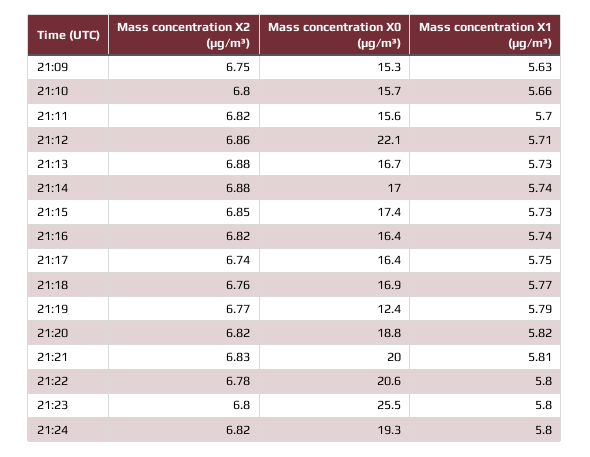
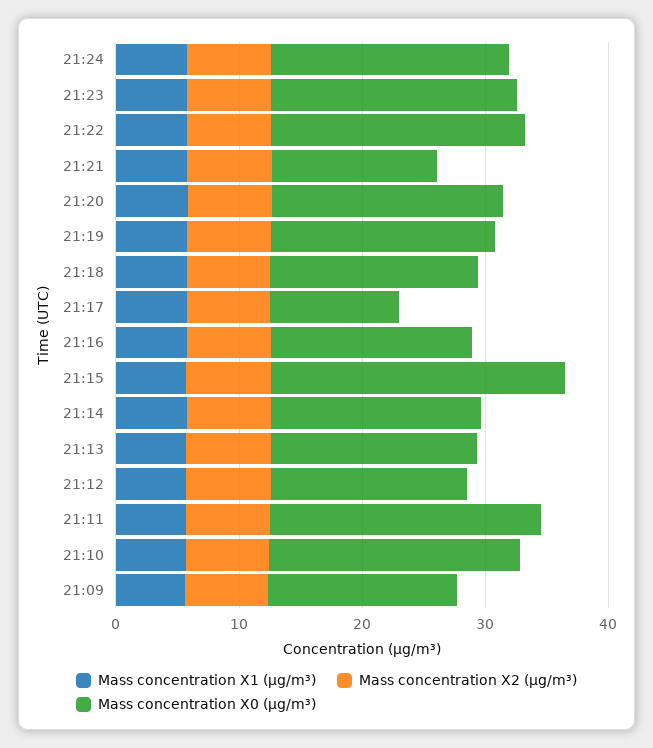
  {
    "Mass concentration X2 (μg/m³)": {
      "21:09": 6.75,
      "21:10": 6.8,
      "21:11": 6.82,
      "21:12": 6.86,
      "21:13": 6.88,
      "21:14": 6.88,
      "21:15": 6.85,
      "21:16": 6.82,
      "21:17": 6.74,
      "21:18": 6.76,
      "21:19": 6.77,
      "21:20": 6.82,
      "21:21": 6.83,
      "21:22": 6.78,
      "21:23": 6.8,
      "21:24": 6.82
    },
    "Mass concentration X0 (μg/m³)": {
      "21:09": 15.3,
-     "21:10": 15.7,
+     "21:10": 20,
-     "21:11": 15.6,
+     "21:11": 22,
-     "21:12": 22.1,
+     "21:12": 16,
      "21:13": 16.7,
      "21:14": 17,
-     "21:15": 17.4,
+     "21:15": 24,
      "21:16": 16.4,
-     "21:17": 16.4,
+     "21:17": 10,
      "21:18": 16.9,
-     "21:19": 12.4,
+     "21:19": 18,
      "21:20": 18.8,
-     "21:21": 20,
+     "21:21": 14,
      "21:22": 20.6,
-     "21:23": 25.5,
+     "21:23": 20,
      "21:24": 19.3
    },
    "Mass concentration X1 (μg/m³)": {
      "21:09": 5.63,
      "21:10": 5.66,
      "21:11": 5.7,
      "21:12": 5.71,
      "21:13": 5.73,
      "21:14": 5.74,
      "21:15": 5.73,
      "21:16": 5.74,
      "21:17": 5.75,
      "21:18": 5.77,
      "21:19": 5.79,
      "21:20": 5.82,
      "21:21": 5.81,
      "21:22": 5.8,
      "21:23": 5.8,
      "21:24": 5.8
    }
  }

